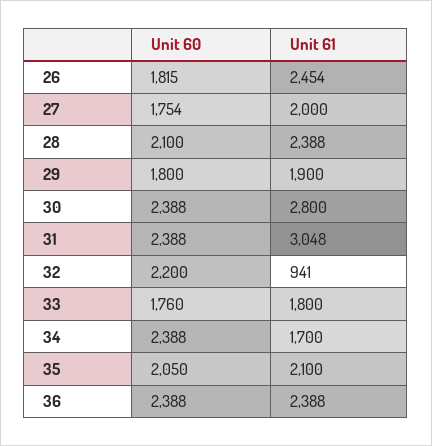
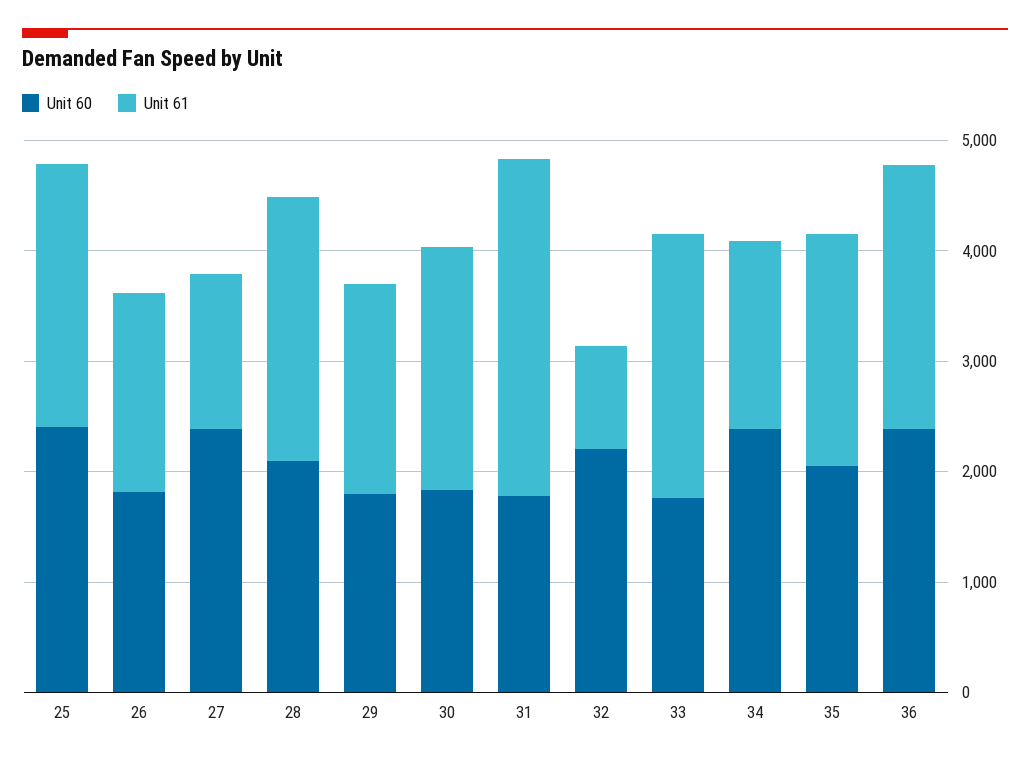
  {
    "Unit 60": {
      "26": 1815,
-     "27": 1754,
+     "27": 2400,
      "28": 2100,
      "29": 1800,
-     "30": 2388,
+     "30": 1800,
-     "31": 2388,
+     "31": 1800,
      "32": 2200,
      "33": 1760,
      "34": 2388,
      "35": 2050,
-     "36": 2388
+     "36": 2388,
+     "25": 2400
    },
    "Unit 61": {
-     "26": 2454,
+     "26": 1800,
-     "27": 2000,
+     "27": 1400,
      "28": 2388,
      "29": 1900,
-     "30": 2800,
+     "30": 2200,
      "31": 3048,
      "32": 941,
-     "33": 1800,
+     "33": 2400,
      "34": 1700,
      "35": 2100,
-     "36": 2388
+     "36": 2388,
+     "25": 2400
    }
  }

